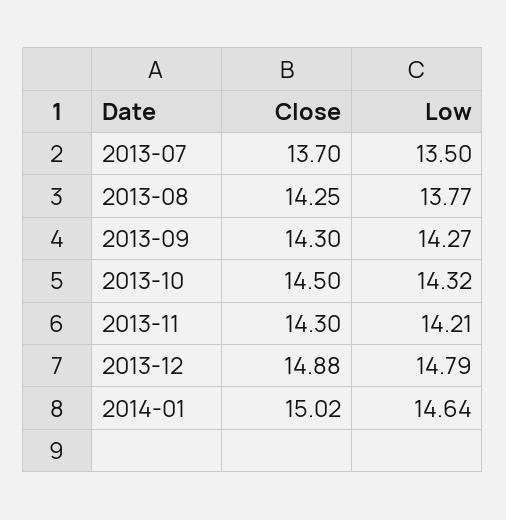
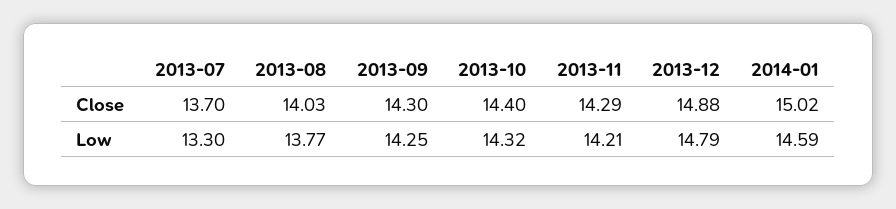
  {
    "Close": {
      "2013-07": 13.7,
-     "2013-08": 14.25,
+     "2013-08": 14.03,
      "2013-09": 14.3,
-     "2013-10": 14.5,
+     "2013-10": 14.4,
-     "2013-11": 14.3,
+     "2013-11": 14.29,
      "2013-12": 14.88,
      "2014-01": 15.02
    },
    "Low": {
-     "2013-07": 13.5,
+     "2013-07": 13.3,
      "2013-08": 13.77,
-     "2013-09": 14.27,
+     "2013-09": 14.25,
      "2013-10": 14.32,
      "2013-11": 14.21,
      "2013-12": 14.79,
-     "2014-01": 14.64
+     "2014-01": 14.59
    }
  }

